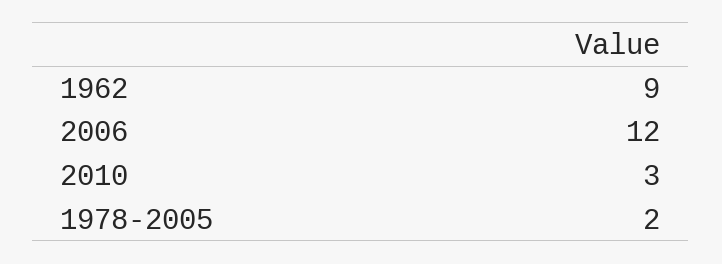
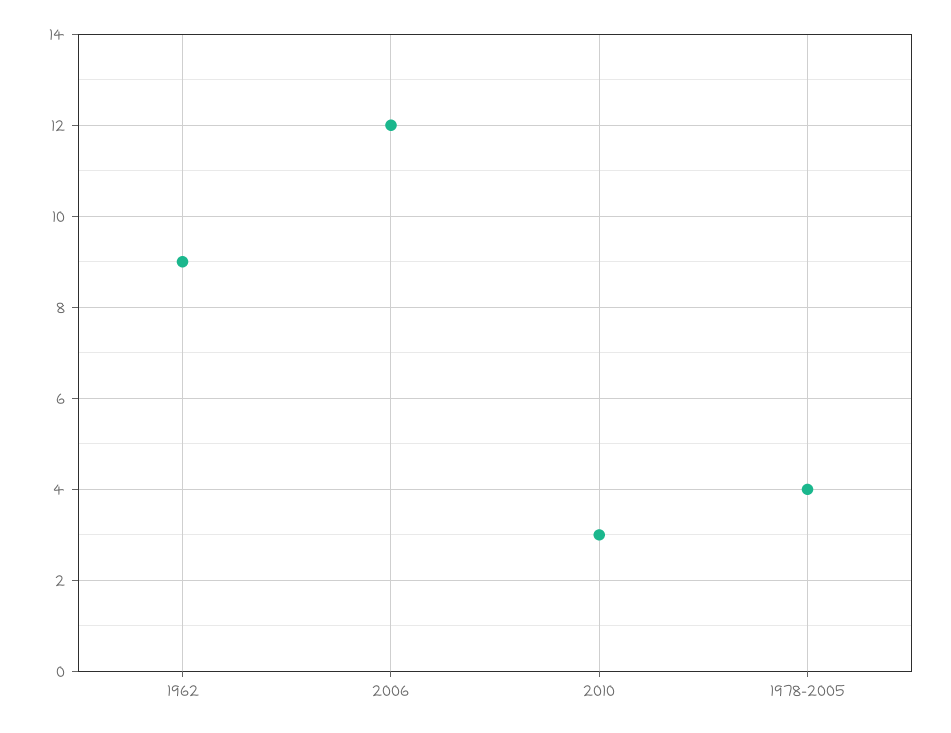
  {
    "1962": 9,
    "2006": 12,
    "2010": 3,
-   "1978-2005": 2
+   "1978-2005": 4
  }

